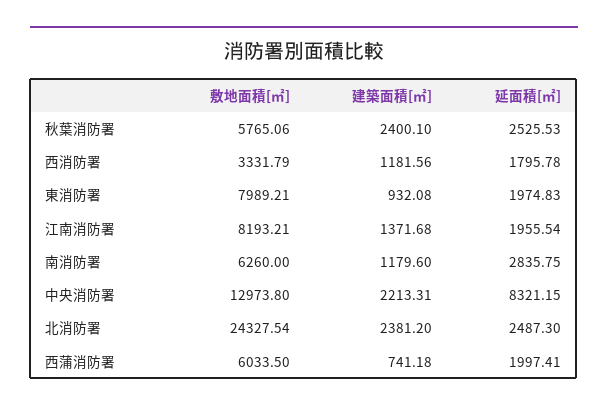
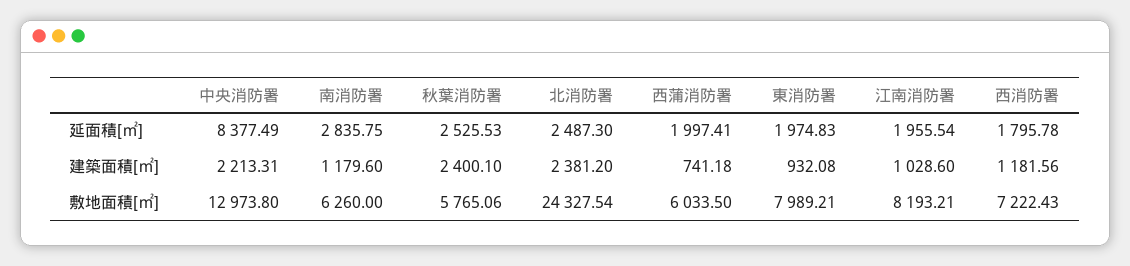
  {
    "敷地面積[㎡]": {
      "秋葉消防署": 5765.06,
-     "西消防署": 3331.79,
+     "西消防署": 7222.43,
      "東消防署": 7989.21,
      "江南消防署": 8193.21,
      "南消防署": 6260,
      "中央消防署": 12973.8,
      "北消防署": 24327.54,
      "西蒲消防署": 6033.5
    },
    "建築面積[㎡]": {
      "秋葉消防署": 2400.1,
      "西消防署": 1181.56,
      "東消防署": 932.08,
-     "江南消防署": 1371.68,
+     "江南消防署": 1028.6,
      "南消防署": 1179.6,
      "中央消防署": 2213.31,
      "北消防署": 2381.2,
      "西蒲消防署": 741.18
    },
    "延面積[㎡]": {
      "秋葉消防署": 2525.53,
      "西消防署": 1795.78,
      "東消防署": 1974.83,
      "江南消防署": 1955.54,
      "南消防署": 2835.75,
-     "中央消防署": 8321.15,
+     "中央消防署": 8377.49,
      "北消防署": 2487.3,
      "西蒲消防署": 1997.41
    }
  }

